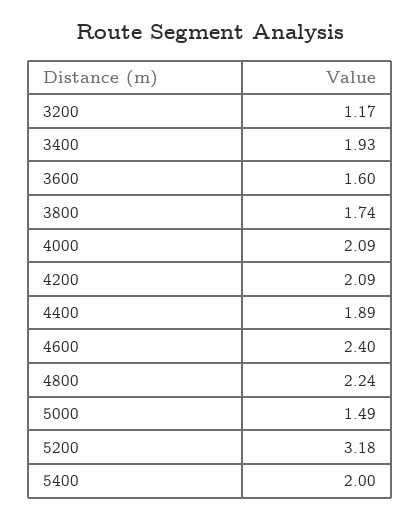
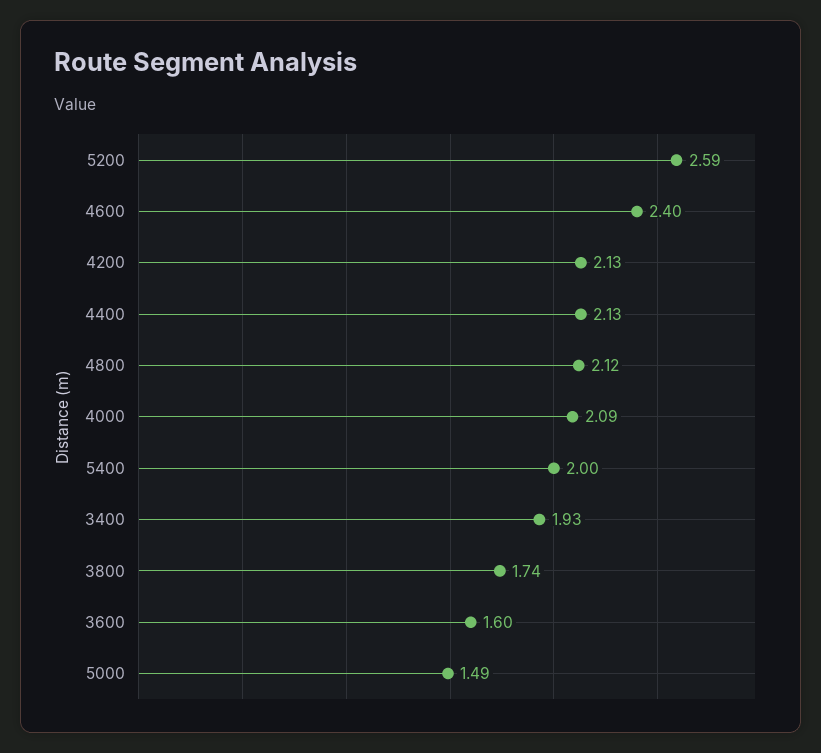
  {
-   "3200": 1.17,
    "3400": 1.93,
    "3600": 1.6,
    "3800": 1.74,
    "4000": 2.09,
-   "4200": 2.09,
+   "4200": 2.13,
-   "4400": 1.89,
+   "4400": 2.13,
    "4600": 2.4,
-   "4800": 2.24,
+   "4800": 2.12,
    "5000": 1.49,
-   "5200": 3.18,
+   "5200": 2.59,
    "5400": 2
  }

